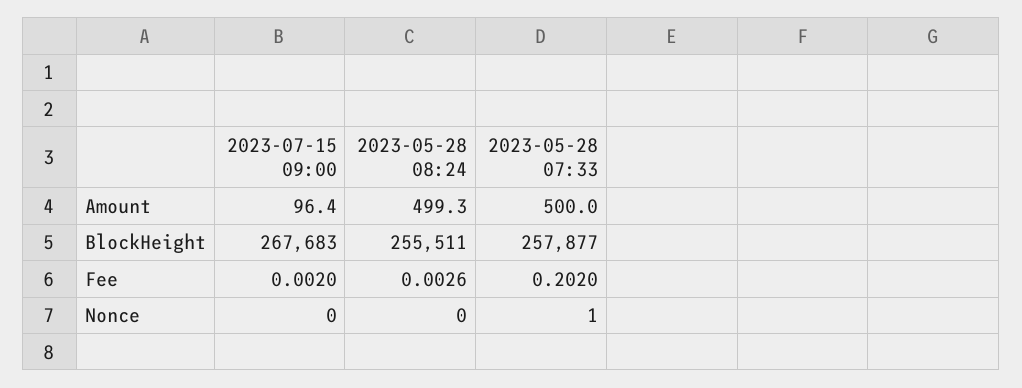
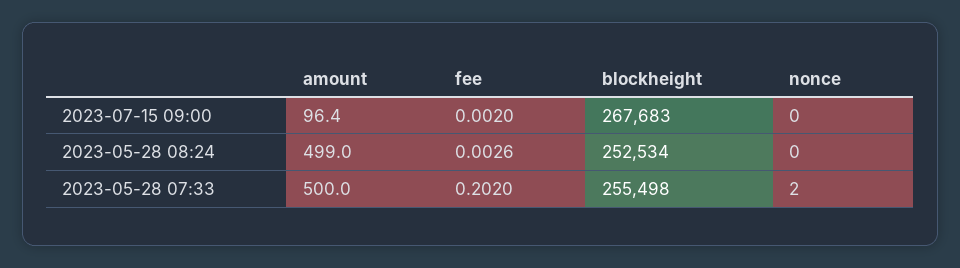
  {
    "2023-07-15 09:00": {
      "Amount": 96.4,
      "BlockHeight": 267683,
      "Fee": 0.002,
      "Nonce": 0
    },
    "2023-05-28 08:24": {
-     "Amount": 499.3,
+     "Amount": 499,
-     "BlockHeight": 255511,
+     "BlockHeight": 252534,
      "Fee": 0.0026,
      "Nonce": 0
    },
    "2023-05-28 07:33": {
      "Amount": 500,
-     "BlockHeight": 257877,
+     "BlockHeight": 255498,
      "Fee": 0.202,
-     "Nonce": 1
+     "Nonce": 2
    }
  }

